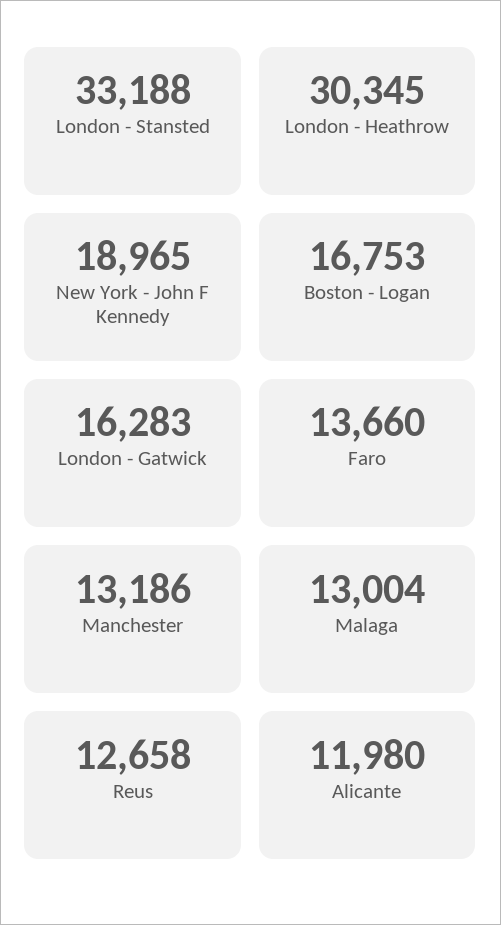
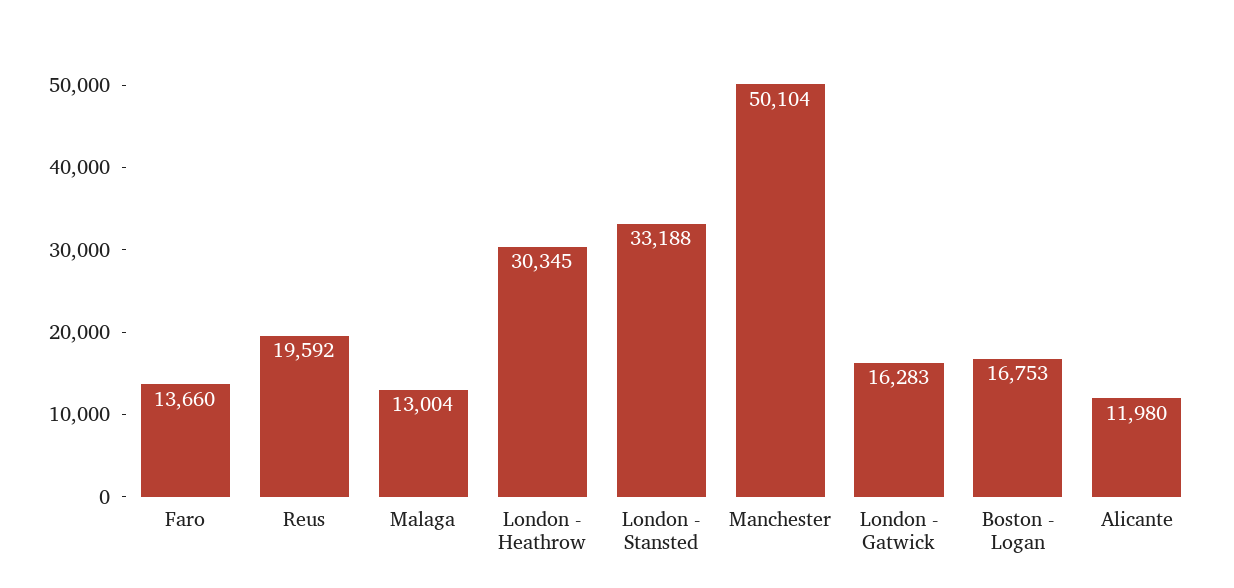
  {
    "London - Stansted": 33188,
    "London - Heathrow": 30345,
-   "New York - John F Kennedy": 18965,
    "Boston - Logan": 16753,
    "London - Gatwick": 16283,
    "Faro": 13660,
-   "Manchester": 13186,
+   "Manchester": 50104,
    "Malaga": 13004,
-   "Reus": 12658,
+   "Reus": 19592,
    "Alicante": 11980
  }

